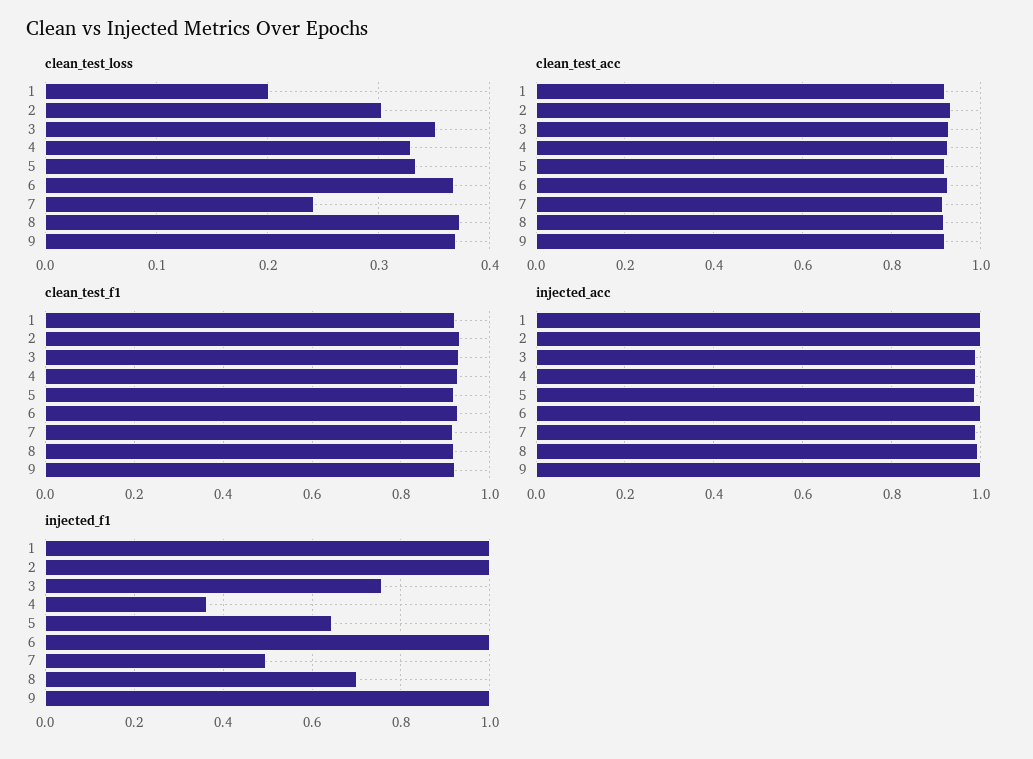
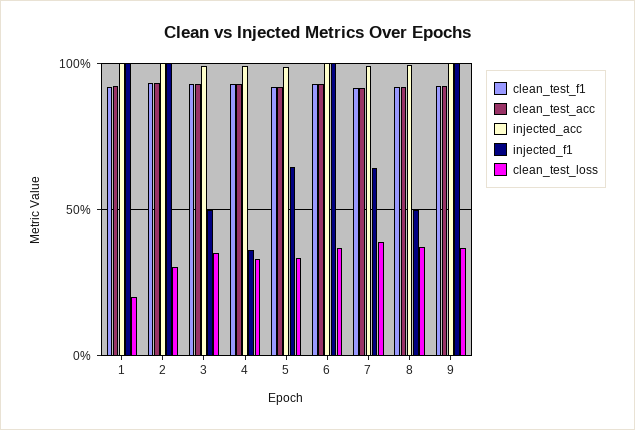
  {
    "clean_test_loss": {
      "1": 0.2,
      "2": 0.3,
      "3": 0.35,
      "4": 0.33,
      "5": 0.33,
      "6": 0.37,
-     "7": 0.24,
+     "7": 0.4,
      "8": 0.37,
      "9": 0.37
    },
    "clean_test_acc": {
      "1": 0.92,
      "2": 0.94,
      "3": 0.94,
      "4": 0.92,
      "5": 0.92,
      "6": 0.92,
      "7": 0.92,
      "8": 0.92,
      "9": 0.92
    },
    "clean_test_f1": {
      "1": 0.92,
      "2": 0.94,
      "3": 0.94,
      "4": 0.92,
      "5": 0.92,
      "6": 0.92,
      "7": 0.92,
      "8": 0.92,
      "9": 0.92
    },
    "injected_acc": {
      "1": 1,
      "2": 1,
      "3": 1,
      "4": 1,
      "5": 0.98,
      "6": 1,
      "7": 1,
      "8": 1,
      "9": 1
    },
    "injected_f1": {
      "1": 1,
      "2": 1,
-     "3": 0.76,
+     "3": 0.5,
      "4": 0.36,
      "5": 0.64,
      "6": 1,
-     "7": 0.5,
+     "7": 0.65,
-     "8": 0.7,
+     "8": 0.5,
      "9": 1
    }
  }

